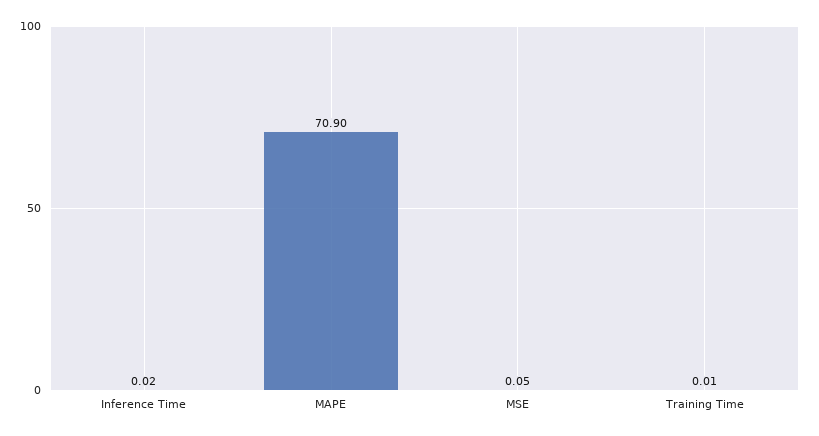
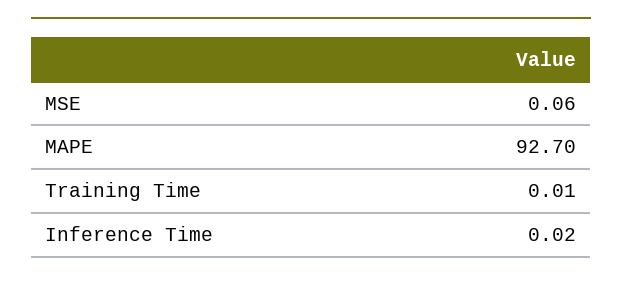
  {
    "Inference Time": 0.02,
-   "MAPE": 70.9,
+   "MAPE": 92.7,
-   "MSE": 0.05,
+   "MSE": 0.06,
    "Training Time": 0.01
  }

